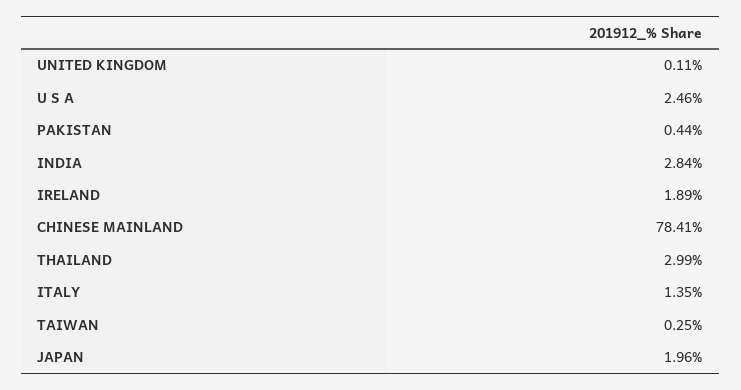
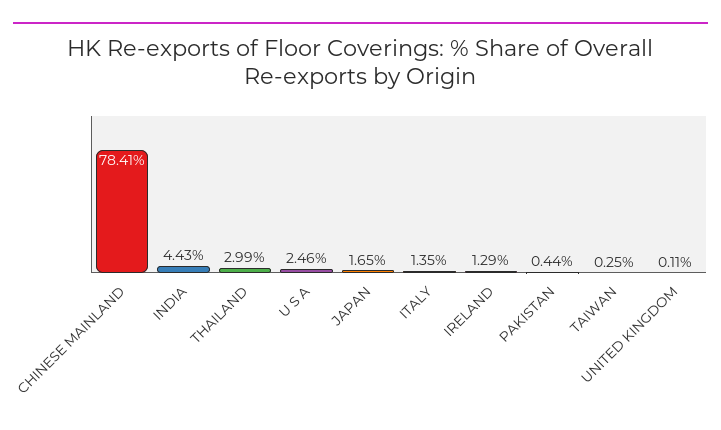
  {
    "UNITED KINGDOM": 0.11,
    "U S A": 2.46,
    "PAKISTAN": 0.44,
-   "INDIA": 2.84,
+   "INDIA": 4.43,
-   "IRELAND": 1.89,
+   "IRELAND": 1.29,
    "CHINESE MAINLAND": 78.41,
    "THAILAND": 2.99,
    "ITALY": 1.35,
    "TAIWAN": 0.25,
-   "JAPAN": 1.96
+   "JAPAN": 1.65
  }

